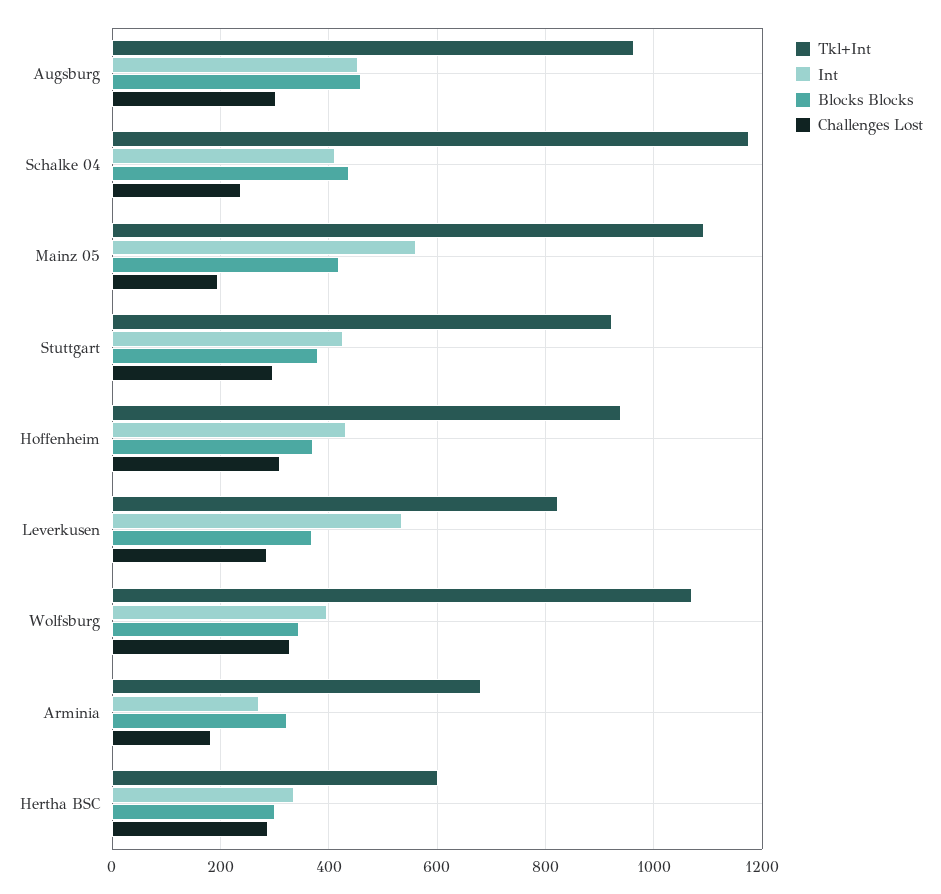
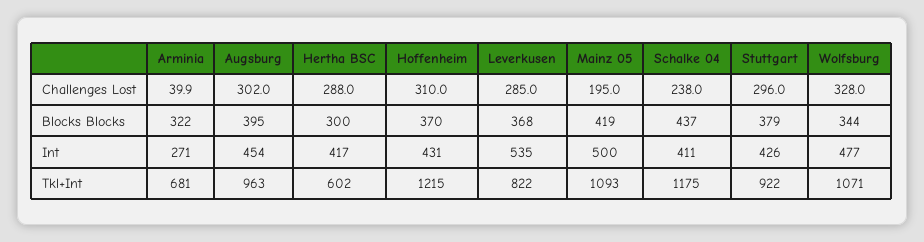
  {
    "Tkl+Int": {
      "Augsburg": 963,
      "Schalke 04": 1175,
      "Mainz 05": 1093,
      "Stuttgart": 922,
-     "Hoffenheim": 940,
+     "Hoffenheim": 1215,
      "Leverkusen": 822,
      "Wolfsburg": 1071,
      "Arminia": 681,
      "Hertha BSC": 602
    },
    "Int": {
      "Augsburg": 454,
      "Schalke 04": 411,
-     "Mainz 05": 560,
+     "Mainz 05": 500,
      "Stuttgart": 426,
      "Hoffenheim": 431,
      "Leverkusen": 535,
-     "Wolfsburg": 400,
+     "Wolfsburg": 477,
      "Arminia": 271,
-     "Hertha BSC": 340
+     "Hertha BSC": 417
    },
    "Blocks Blocks": {
-     "Augsburg": 460,
+     "Augsburg": 395,
      "Schalke 04": 437,
      "Mainz 05": 419,
      "Stuttgart": 379,
      "Hoffenheim": 370,
      "Leverkusen": 368,
      "Wolfsburg": 344,
      "Arminia": 322,
      "Hertha BSC": 300
    },
    "Challenges Lost": {
      "Augsburg": 302,
      "Schalke 04": 238,
      "Mainz 05": 195,
      "Stuttgart": 296,
      "Hoffenheim": 310,
      "Leverkusen": 285,
      "Wolfsburg": 328,
-     "Arminia": 180,
+     "Arminia": 39.9,
      "Hertha BSC": 288
    }
  }

